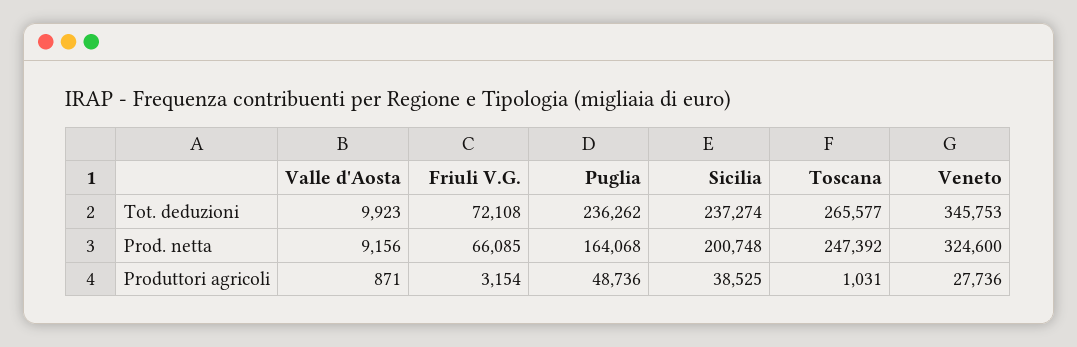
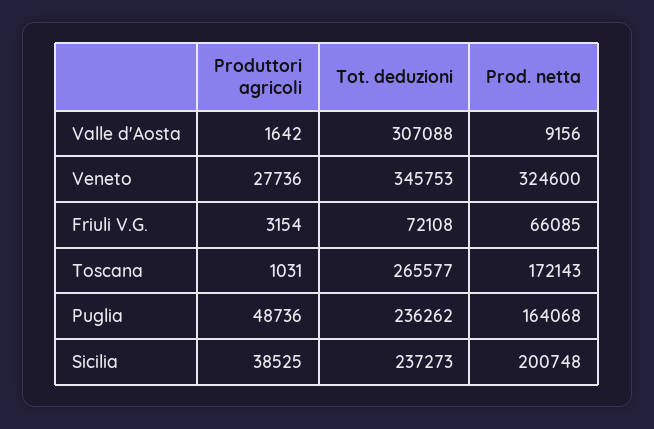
  {
    "Valle d'Aosta": {
-     "Tot. deduzioni": 9923,
+     "Tot. deduzioni": 307088,
      "Prod. netta": 9156,
-     "Produttori agricoli": 871
+     "Produttori agricoli": 1642
    },
    "Friuli V.G.": {
      "Tot. deduzioni": 72108,
      "Prod. netta": 66085,
      "Produttori agricoli": 3154
    },
    "Puglia": {
      "Tot. deduzioni": 236262,
      "Prod. netta": 164068,
      "Produttori agricoli": 48736
    },
    "Sicilia": {
-     "Tot. deduzioni": 237274,
+     "Tot. deduzioni": 237273,
      "Prod. netta": 200748,
      "Produttori agricoli": 38525
    },
    "Toscana": {
      "Tot. deduzioni": 265577,
-     "Prod. netta": 247392,
+     "Prod. netta": 172143,
      "Produttori agricoli": 1031
    },
    "Veneto": {
      "Tot. deduzioni": 345753,
      "Prod. netta": 324600,
      "Produttori agricoli": 27736
    }
  }

